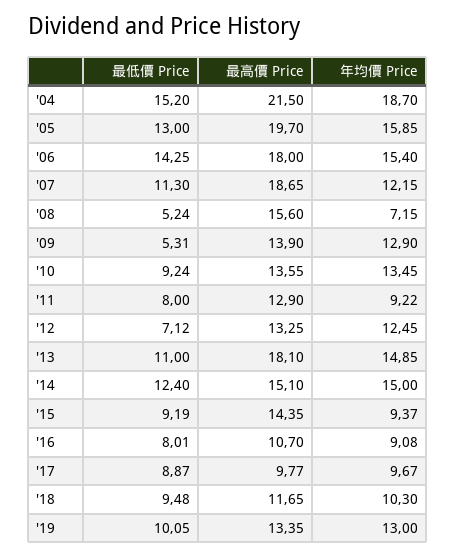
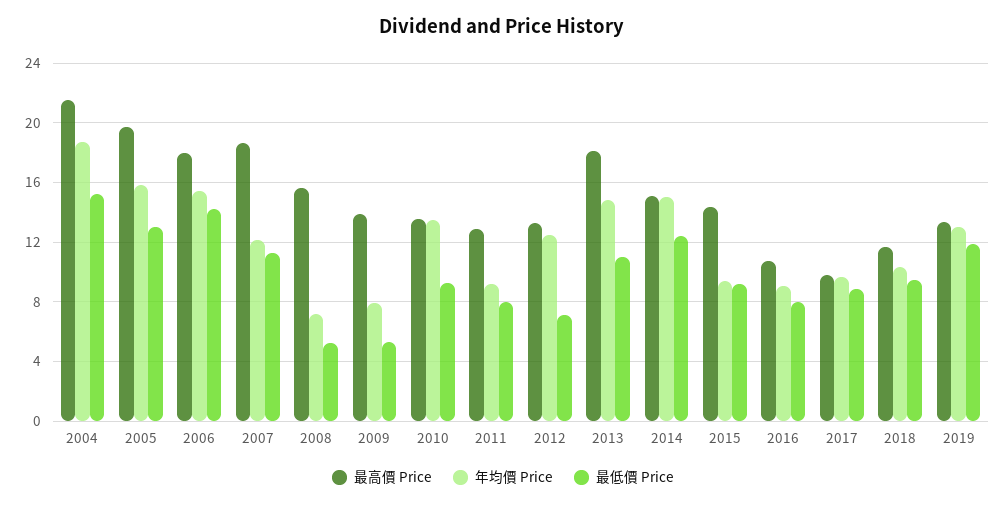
  {
    "最低價 Price": {
      "'04": 15.2,
      "'05": 13,
      "'06": 14.25,
      "'07": 11.3,
      "'08": 5.24,
      "'09": 5.31,
      "'10": 9.24,
      "'11": 8,
      "'12": 7.12,
      "'13": 11,
      "'14": 12.4,
      "'15": 9.19,
      "'16": 8.01,
      "'17": 8.87,
      "'18": 9.48,
-     "'19": 10.05
+     "'19": 12
    },
    "最高價 Price": {
      "'04": 21.5,
      "'05": 19.7,
      "'06": 18,
      "'07": 18.65,
      "'08": 15.6,
      "'09": 13.9,
      "'10": 13.55,
      "'11": 12.9,
      "'12": 13.25,
      "'13": 18.1,
      "'14": 15.1,
      "'15": 14.35,
      "'16": 10.7,
      "'17": 9.77,
      "'18": 11.65,
      "'19": 13.35
    },
    "年均價 Price": {
      "'04": 18.7,
      "'05": 15.85,
      "'06": 15.4,
      "'07": 12.15,
      "'08": 7.15,
-     "'09": 12.9,
+     "'09": 8,
      "'10": 13.45,
      "'11": 9.22,
      "'12": 12.45,
      "'13": 14.85,
      "'14": 15,
      "'15": 9.37,
      "'16": 9.08,
      "'17": 9.67,
      "'18": 10.3,
      "'19": 13
    }
  }

